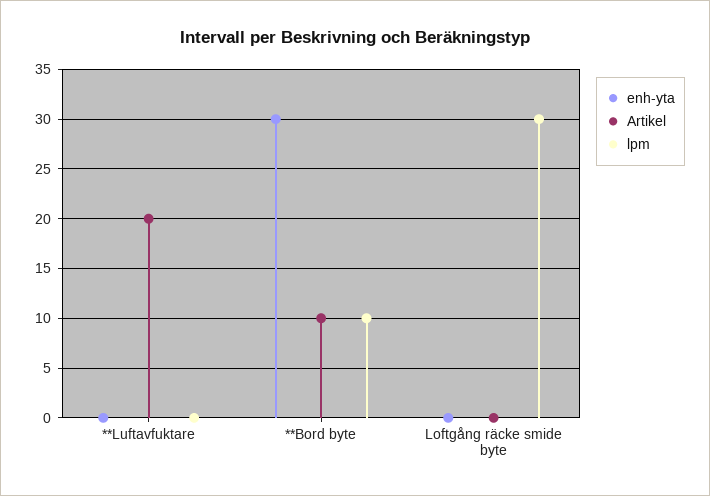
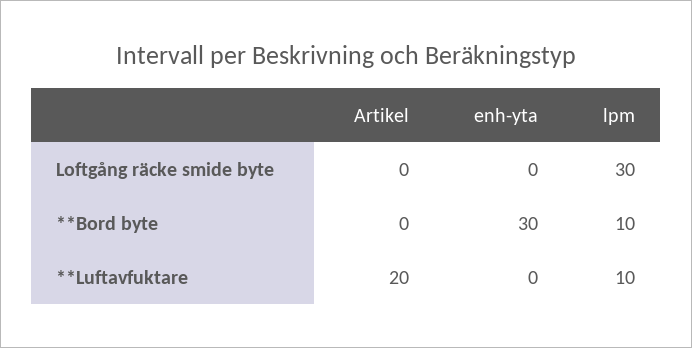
  {
    "enh-yta": {
      "**Luftavfuktare": 0,
      "**Bord byte": 30,
      "Loftgång räcke smide byte": 0
    },
    "Artikel": {
      "**Luftavfuktare": 20,
-     "**Bord byte": 10,
+     "**Bord byte": 0,
      "Loftgång räcke smide byte": 0
    },
    "lpm": {
-     "**Luftavfuktare": 0,
+     "**Luftavfuktare": 10,
      "**Bord byte": 10,
      "Loftgång räcke smide byte": 30
    }
  }

